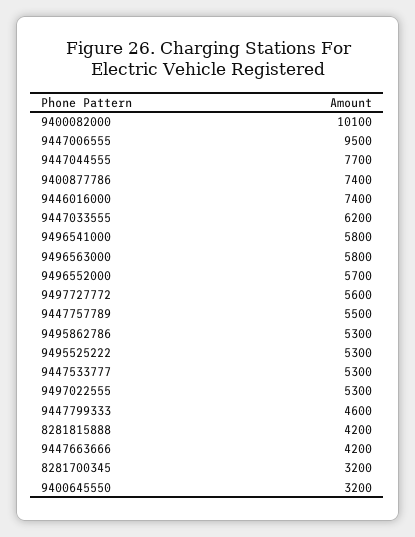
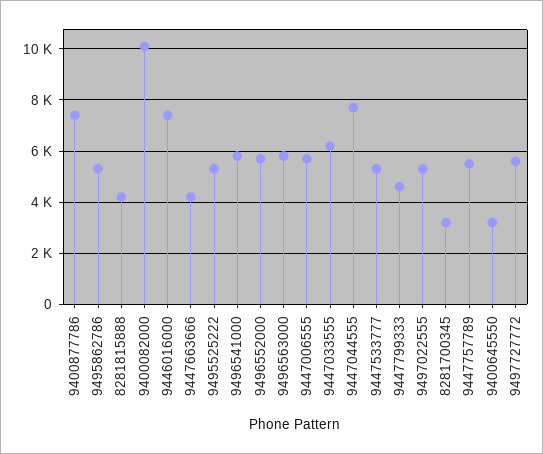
  {
    "9400082000": 10100,
-   "9447006555": 9500,
+   "9447006555": 5750,
    "9447044555": 7700,
    "9400877786": 7400,
    "9446016000": 7400,
    "9447033555": 6200,
    "9496541000": 5800,
    "9496563000": 5800,
    "9496552000": 5700,
    "9497727772": 5600,
    "9447757789": 5500,
    "9495862786": 5300,
    "9495525222": 5300,
    "9447533777": 5300,
    "9497022555": 5300,
    "9447799333": 4600,
    "8281815888": 4200,
    "9447663666": 4200,
    "8281700345": 3200,
    "9400645550": 3200
  }

